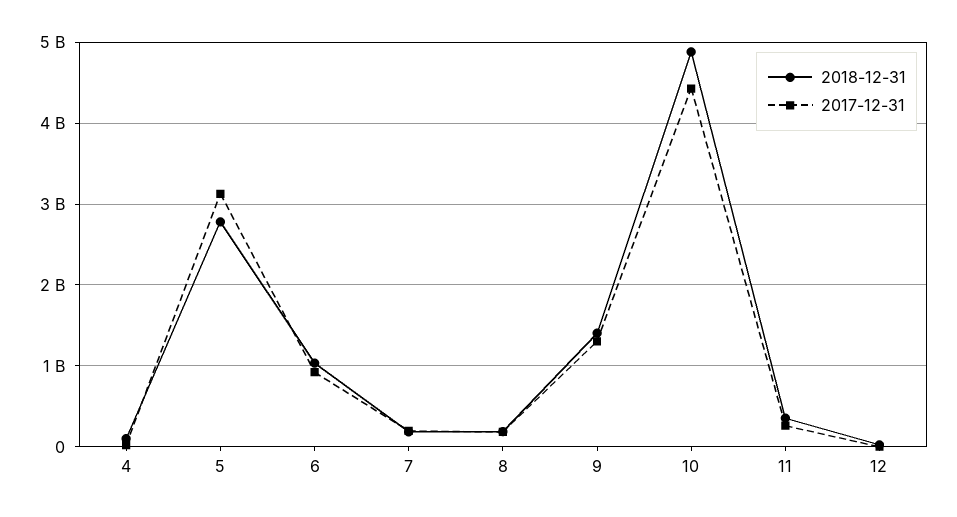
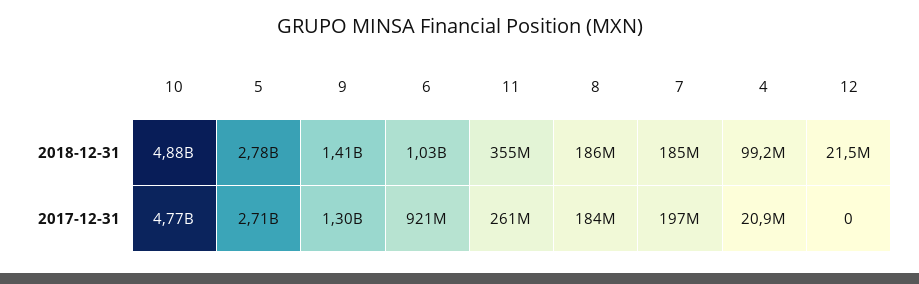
  {
    "2018-12-31": {
      "4": 99200000,
      "5": 2780000000,
      "6": 1030000000,
      "7": 185000000,
      "8": 186000000,
      "9": 1410000000,
      "10": 4880000000,
      "11": 355000000,
      "12": 21500000
    },
    "2017-12-31": {
      "4": 20900000,
-     "5": 3100000000,
+     "5": 2710000000,
      "6": 921000000,
      "7": 197000000,
      "8": 184000000,
      "9": 1300000000,
-     "10": 4400000000,
+     "10": 4770000000,
      "11": 261000000,
      "12": 0
    }
  }

